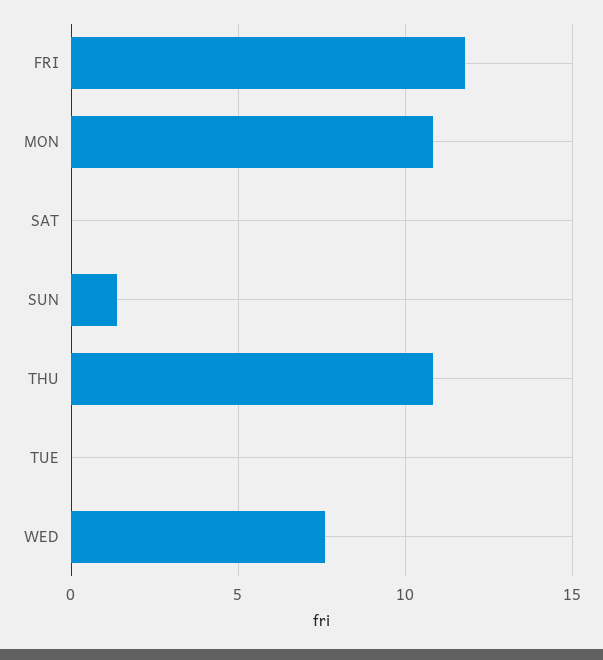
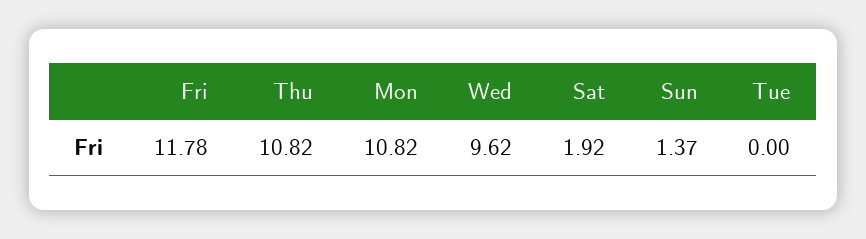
  {
    "FRI": 11.78,
    "MON": 10.82,
-   "SAT": 0,
+   "SAT": 1.92,
    "SUN": 1.37,
    "THU": 10.82,
    "TUE": 0,
-   "WED": 7.5
+   "WED": 9.62
  }

